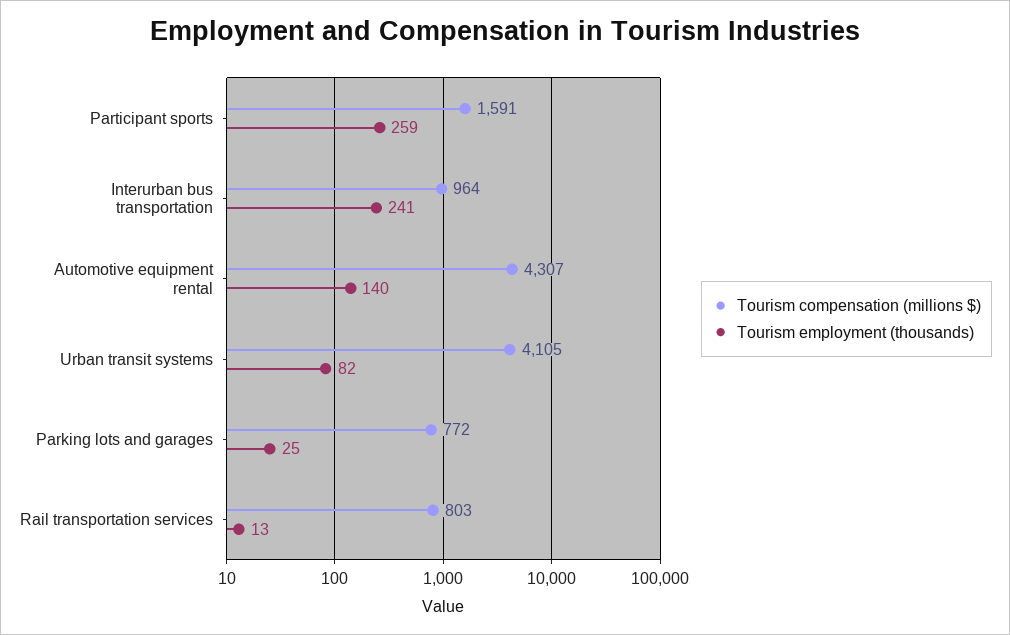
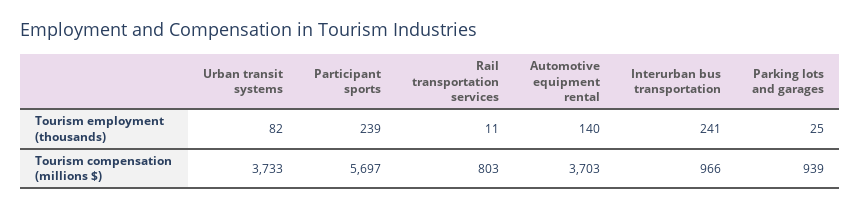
  {
    "Tourism compensation (millions $)": {
-     "Participant sports": 1591,
+     "Participant sports": 5697,
-     "Interurban bus transportation": 964,
+     "Interurban bus transportation": 966,
-     "Automotive equipment rental": 4307,
+     "Automotive equipment rental": 3703,
-     "Urban transit systems": 4105,
+     "Urban transit systems": 3733,
-     "Parking lots and garages": 772,
+     "Parking lots and garages": 939,
      "Rail transportation services": 803
    },
    "Tourism employment (thousands)": {
-     "Participant sports": 259,
+     "Participant sports": 239,
      "Interurban bus transportation": 241,
      "Automotive equipment rental": 140,
      "Urban transit systems": 82,
      "Parking lots and garages": 25,
-     "Rail transportation services": 13
+     "Rail transportation services": 11
    }
  }

